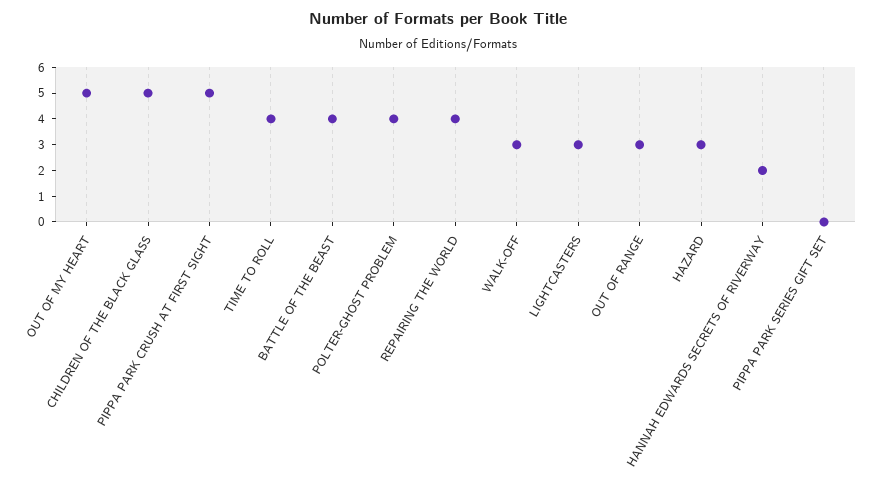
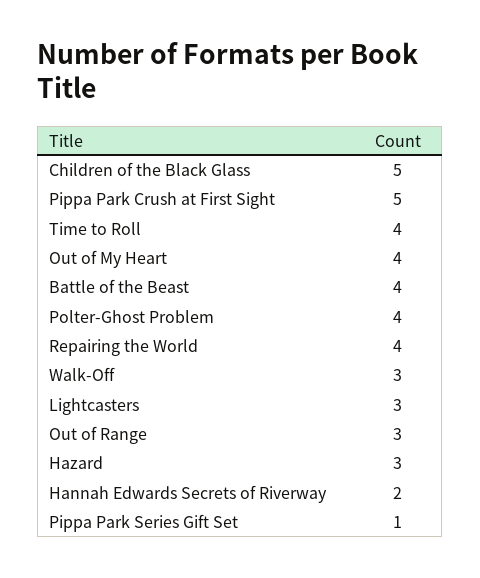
  {
-   "OUT OF MY HEART": 5,
+   "OUT OF MY HEART": 4,
    "CHILDREN OF THE BLACK GLASS": 5,
    "PIPPA PARK CRUSH AT FIRST SIGHT": 5,
    "TIME TO ROLL": 4,
    "BATTLE OF THE BEAST": 4,
    "POLTER-GHOST PROBLEM": 4,
    "REPAIRING THE WORLD": 4,
    "WALK-OFF": 3,
    "LIGHTCASTERS": 3,
    "OUT OF RANGE": 3,
    "HAZARD": 3,
    "HANNAH EDWARDS SECRETS OF RIVERWAY": 2,
-   "PIPPA PARK SERIES GIFT SET": 0
+   "PIPPA PARK SERIES GIFT SET": 1
  }

